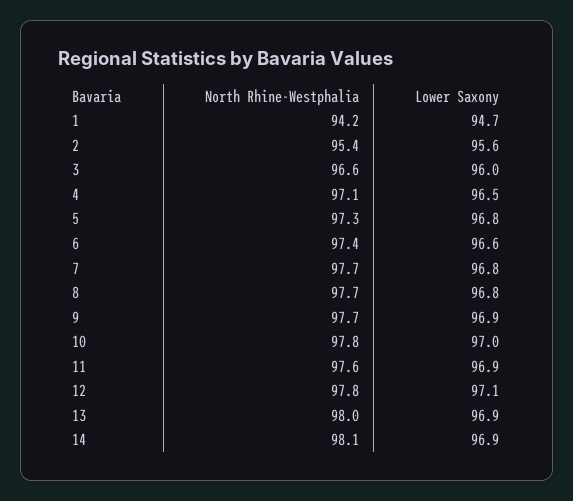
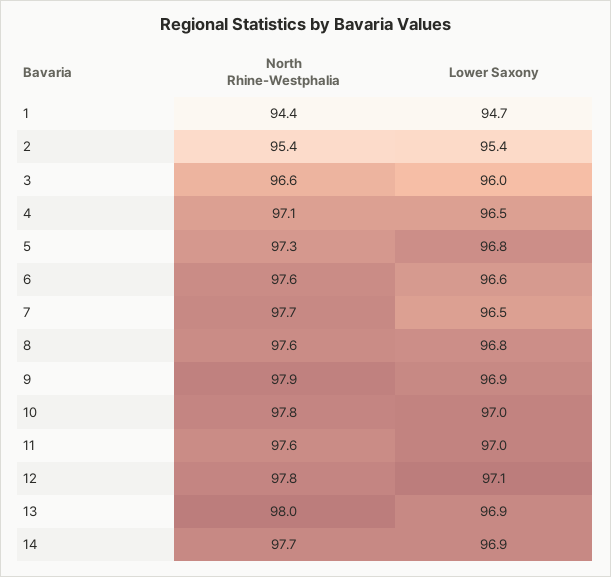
  {
    "North Rhine-Westphalia": {
-     "1": 94.2,
+     "1": 94.4,
      "2": 95.4,
      "3": 96.6,
      "4": 97.1,
      "5": 97.3,
-     "6": 97.4,
+     "6": 97.6,
      "7": 97.7,
-     "8": 97.7,
+     "8": 97.6,
-     "9": 97.7,
+     "9": 97.9,
      "10": 97.8,
      "11": 97.6,
      "12": 97.8,
      "13": 98,
-     "14": 98.1
+     "14": 97.7
    },
    "Lower Saxony": {
      "1": 94.7,
-     "2": 95.6,
+     "2": 95.4,
      "3": 96,
      "4": 96.5,
      "5": 96.8,
      "6": 96.6,
-     "7": 96.8,
+     "7": 96.5,
      "8": 96.8,
      "9": 96.9,
      "10": 97,
-     "11": 96.9,
+     "11": 97,
      "12": 97.1,
      "13": 96.9,
      "14": 96.9
    }
  }

